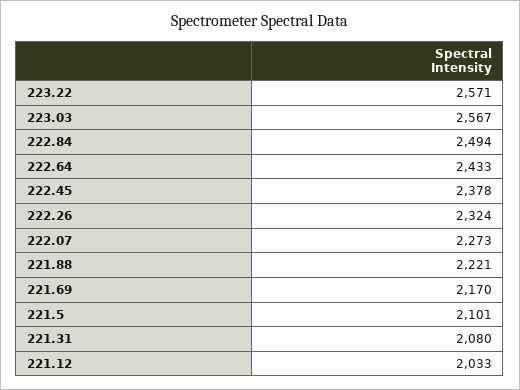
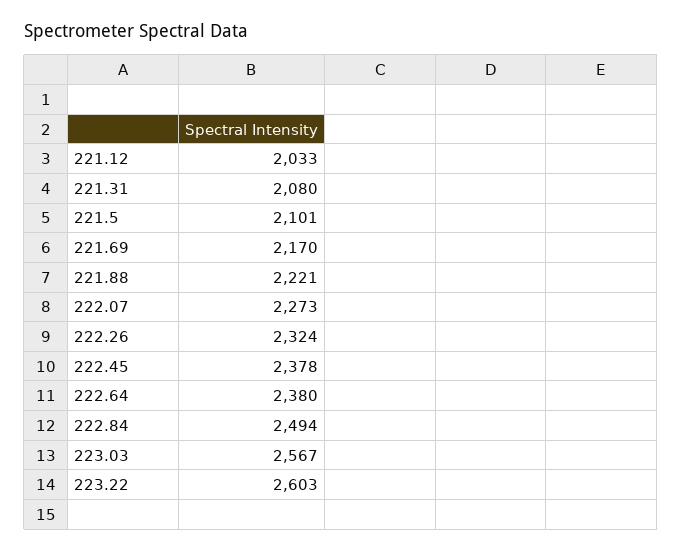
  {
-   "223.22": 2571,
+   "223.22": 2603,
    "223.03": 2567,
    "222.84": 2494,
-   "222.64": 2433,
+   "222.64": 2380,
    "222.45": 2378,
    "222.26": 2324,
    "222.07": 2273,
    "221.88": 2221,
    "221.69": 2170,
    "221.5": 2101,
    "221.31": 2080,
    "221.12": 2033
  }

